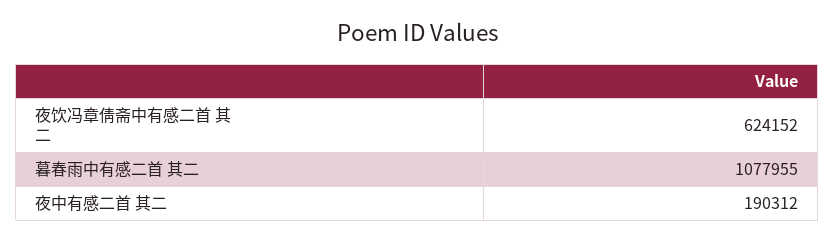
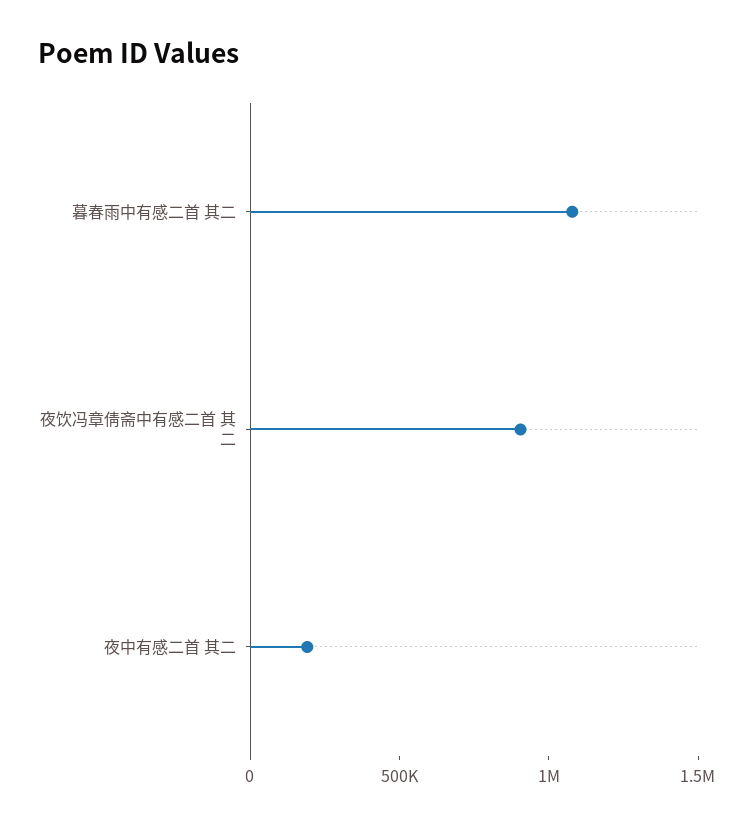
  {
-   "夜饮冯章倩斋中有感二首 其二": 624152,
+   "夜饮冯章倩斋中有感二首 其二": 900000,
    "暮春雨中有感二首 其二": 1077955,
    "夜中有感二首 其二": 190312
  }

